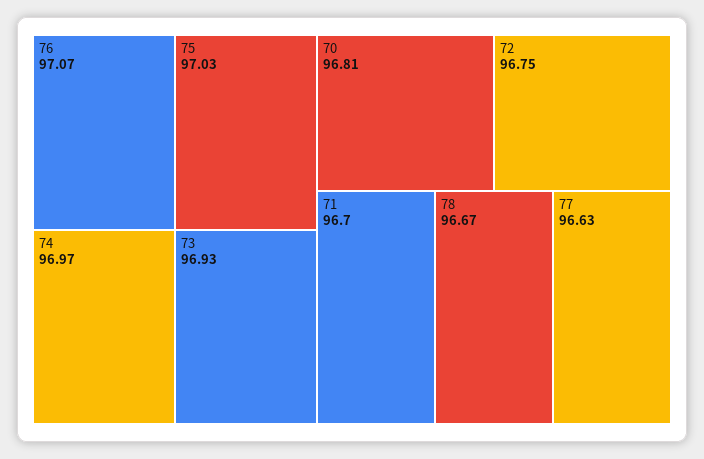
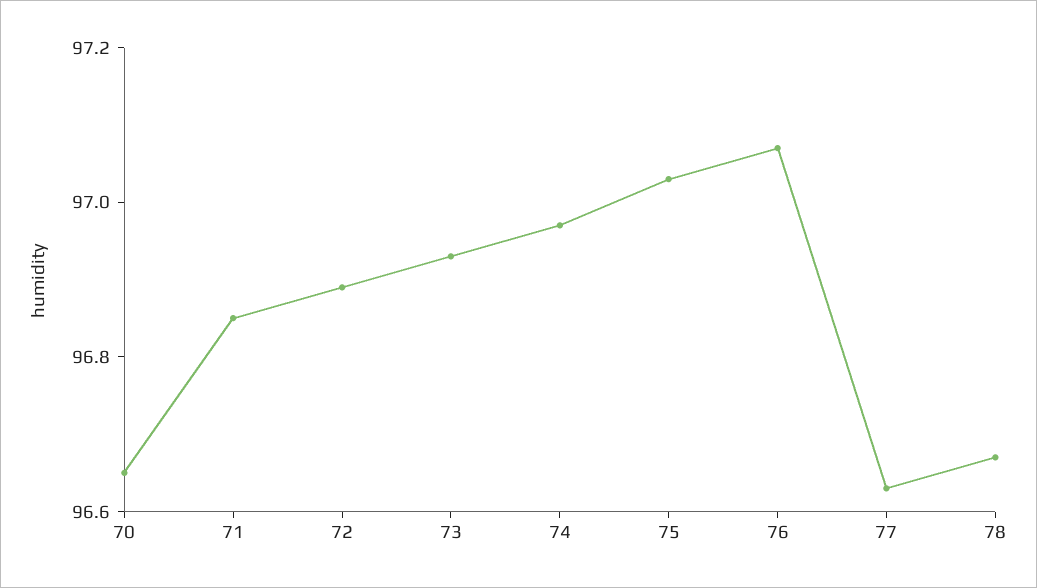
  {
    "76": 97.07,
    "75": 97.03,
    "74": 96.97,
    "73": 96.93,
-   "70": 96.81,
+   "70": 96.65,
-   "72": 96.75,
+   "72": 96.9,
-   "71": 96.7,
+   "71": 96.85,
    "78": 96.67,
    "77": 96.63
  }

